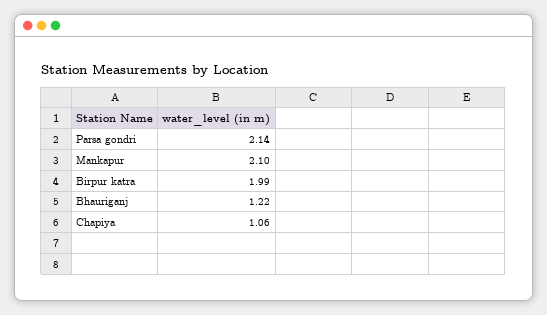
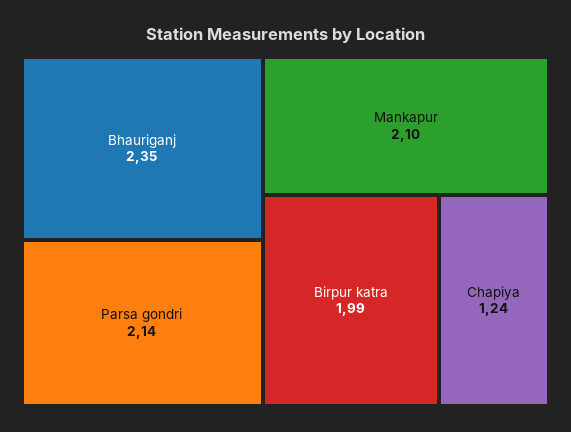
  {
    "Parsa gondri": 2.14,
    "Mankapur": 2.1,
    "Birpur katra": 1.99,
-   "Bhauriganj": 1.22,
+   "Bhauriganj": 2.35,
-   "Chapiya": 1.06
+   "Chapiya": 1.24
  }

